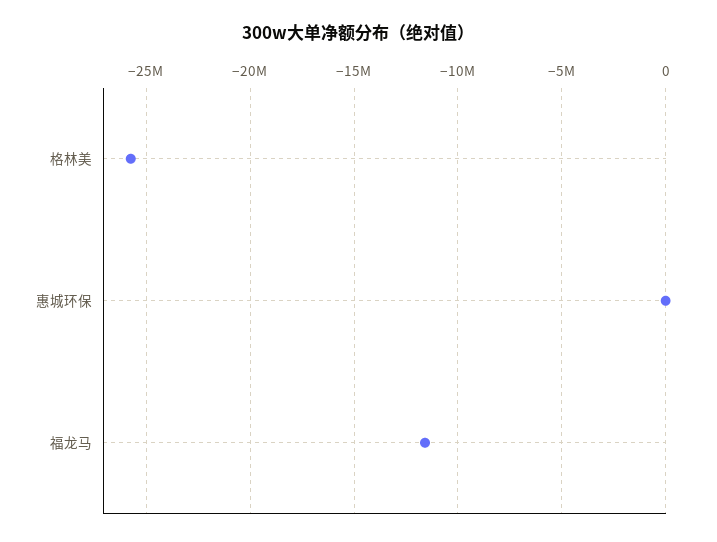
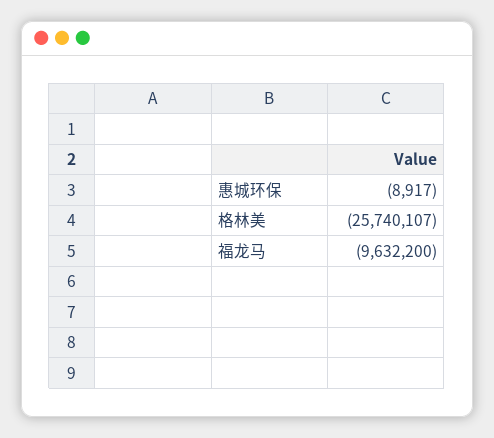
  {
    "格林美": -25740107,
    "惠城环保": -8917,
-   "福龙马": -11500000
+   "福龙马": -9632200
  }

